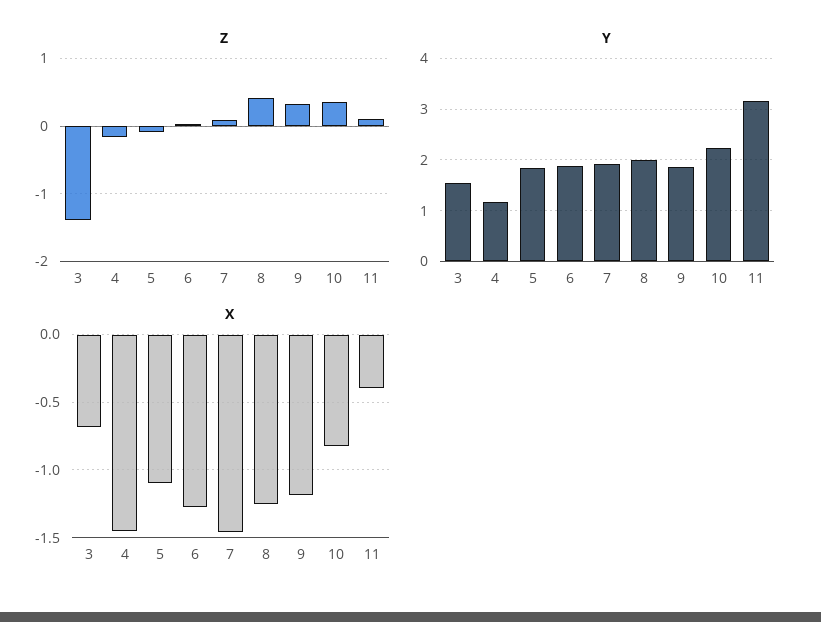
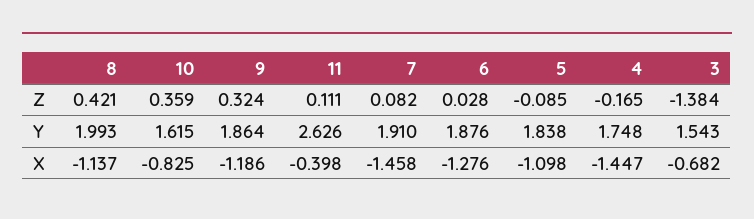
  {
    "Z": {
      "3": -1.384,
      "4": -0.165,
      "5": -0.085,
      "6": 0.028,
      "7": 0.082,
      "8": 0.421,
      "9": 0.324,
      "10": 0.359,
      "11": 0.111
    },
    "Y": {
      "3": 1.543,
-     "4": 1.2,
+     "4": 1.748,
      "5": 1.838,
      "6": 1.876,
      "7": 1.91,
      "8": 1.993,
      "9": 1.864,
-     "10": 2.2,
+     "10": 1.615,
-     "11": 3.2
+     "11": 2.626
    },
    "X": {
      "3": -0.682,
      "4": -1.447,
      "5": -1.098,
      "6": -1.276,
      "7": -1.458,
-     "8": -1.25,
+     "8": -1.137,
      "9": -1.186,
      "10": -0.825,
      "11": -0.398
    }
  }

